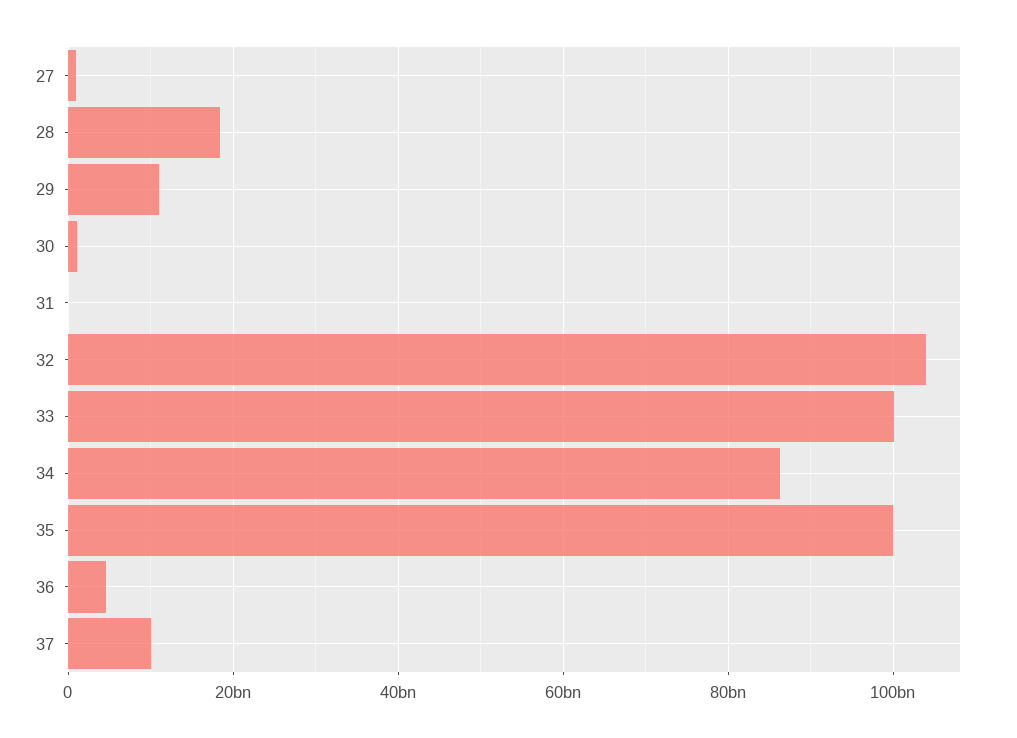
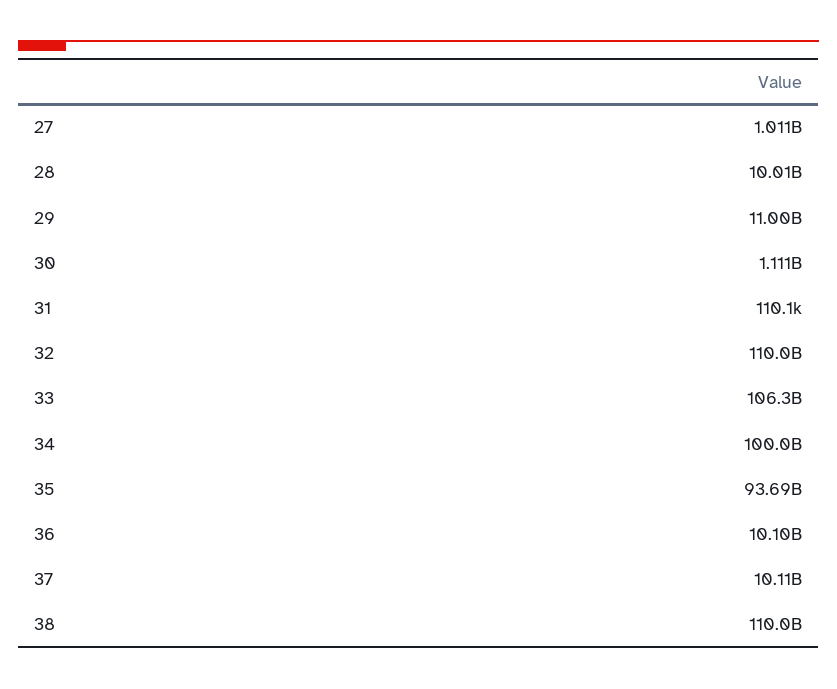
  {
    "27": 1011000000,
-   "28": 18000000000,
+   "28": 10010000000,
    "29": 11000000000,
    "30": 1111000000,
    "31": 110100,
-   "32": 104000000000,
+   "32": 110000000000,
-   "33": 100000000000,
+   "33": 106300000000,
-   "34": 86000000000,
+   "34": 100000000000,
-   "35": 100000000000,
+   "35": 93690000000,
-   "36": 4000000000,
+   "36": 10100000000,
-   "37": 10110000000
+   "37": 10110000000,
+   "38": 110000000000
  }

